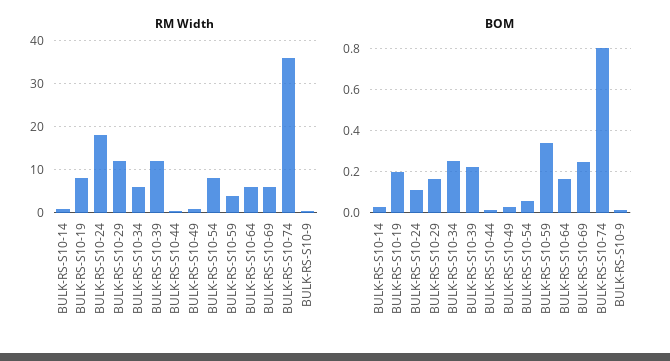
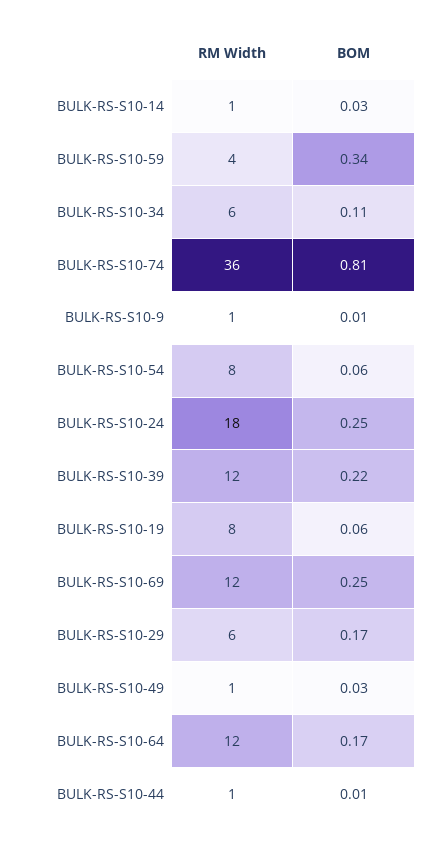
  {
    "RM Width": {
      "BULK-RS-S10-14": 1,
      "BULK-RS-S10-19": 8,
      "BULK-RS-S10-24": 18,
-     "BULK-RS-S10-29": 12,
+     "BULK-RS-S10-29": 6,
      "BULK-RS-S10-34": 6,
      "BULK-RS-S10-39": 12,
      "BULK-RS-S10-44": 1,
      "BULK-RS-S10-49": 1,
      "BULK-RS-S10-54": 8,
      "BULK-RS-S10-59": 4,
-     "BULK-RS-S10-64": 6,
+     "BULK-RS-S10-64": 12,
-     "BULK-RS-S10-69": 6,
+     "BULK-RS-S10-69": 12,
      "BULK-RS-S10-74": 36,
      "BULK-RS-S10-9": 1
    },
    "BOM": {
      "BULK-RS-S10-14": 0.03,
-     "BULK-RS-S10-19": 0.2,
+     "BULK-RS-S10-19": 0.06,
-     "BULK-RS-S10-24": 0.1,
+     "BULK-RS-S10-24": 0.25,
      "BULK-RS-S10-29": 0.17,
-     "BULK-RS-S10-34": 0.25,
+     "BULK-RS-S10-34": 0.11,
      "BULK-RS-S10-39": 0.22,
      "BULK-RS-S10-44": 0.01,
      "BULK-RS-S10-49": 0.03,
      "BULK-RS-S10-54": 0.06,
      "BULK-RS-S10-59": 0.34,
      "BULK-RS-S10-64": 0.17,
      "BULK-RS-S10-69": 0.25,
      "BULK-RS-S10-74": 0.81,
      "BULK-RS-S10-9": 0.01
    }
  }

